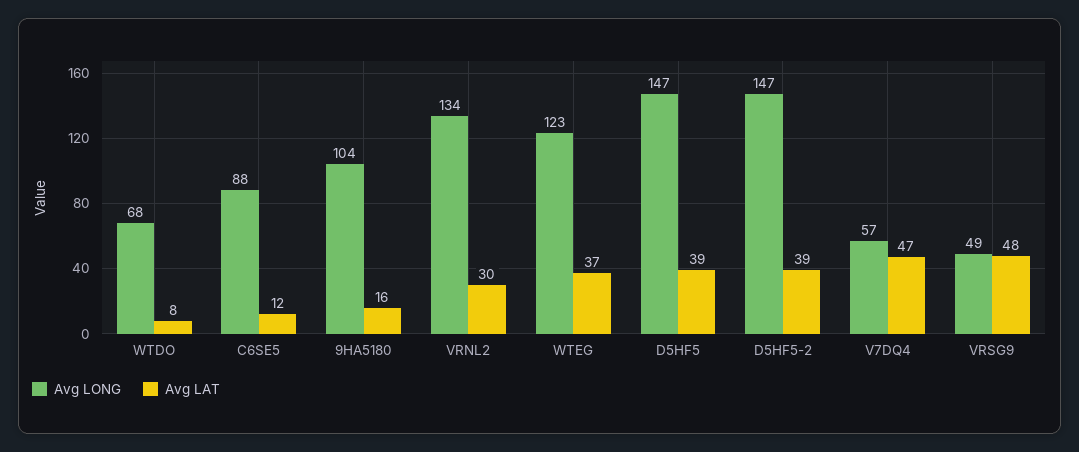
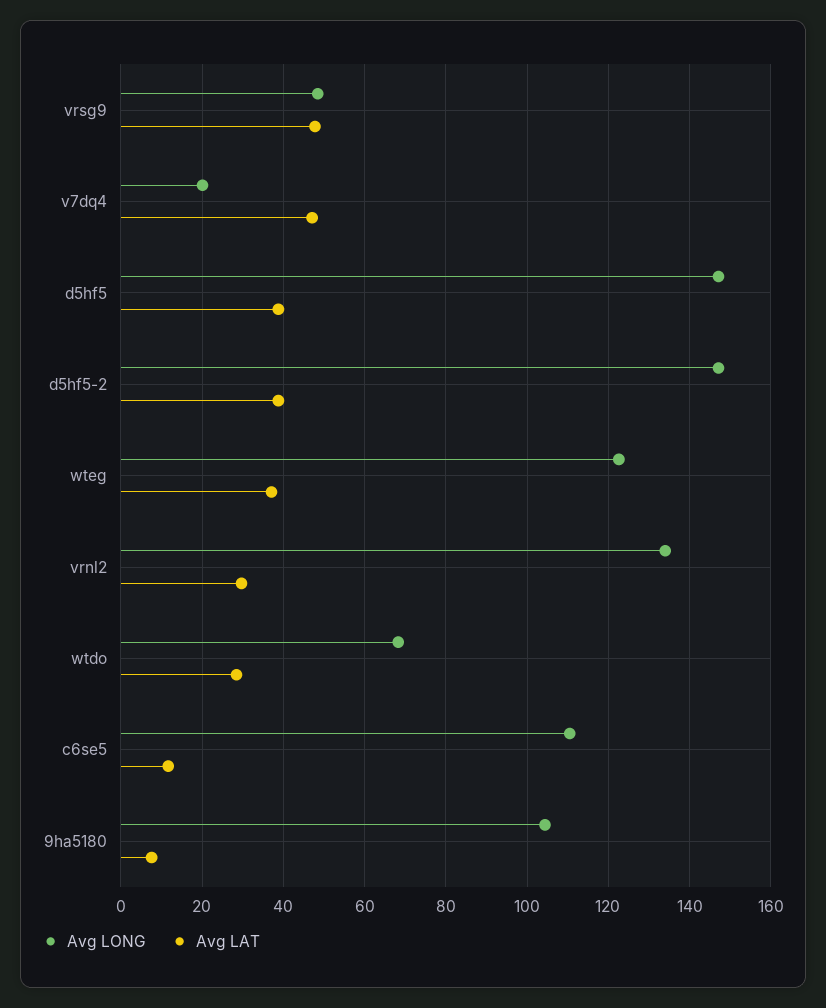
  {
    "Avg LONG": {
      "WTDO": 68,
-     "C6SE5": 88,
+     "C6SE5": 110,
      "9HA5180": 104,
      "VRNL2": 134,
      "WTEG": 123,
      "D5HF5": 147,
      "D5HF5-2": 147,
-     "V7DQ4": 57,
+     "V7DQ4": 20,
      "VRSG9": 49
    },
    "Avg LAT": {
-     "WTDO": 8,
+     "WTDO": 28,
      "C6SE5": 12,
-     "9HA5180": 16,
+     "9HA5180": 8,
      "VRNL2": 30,
      "WTEG": 37,
      "D5HF5": 39,
      "D5HF5-2": 39,
      "V7DQ4": 47,
      "VRSG9": 48
    }
  }

